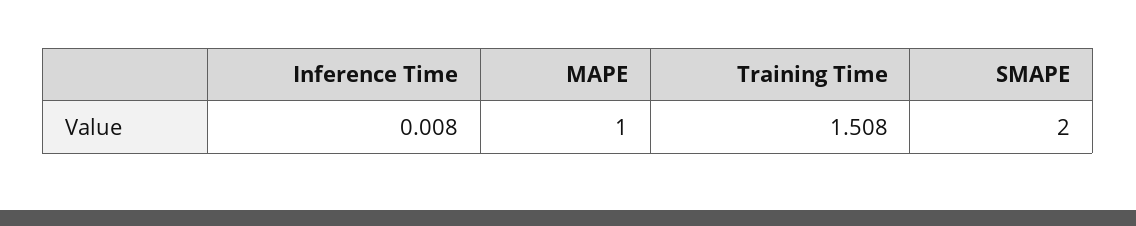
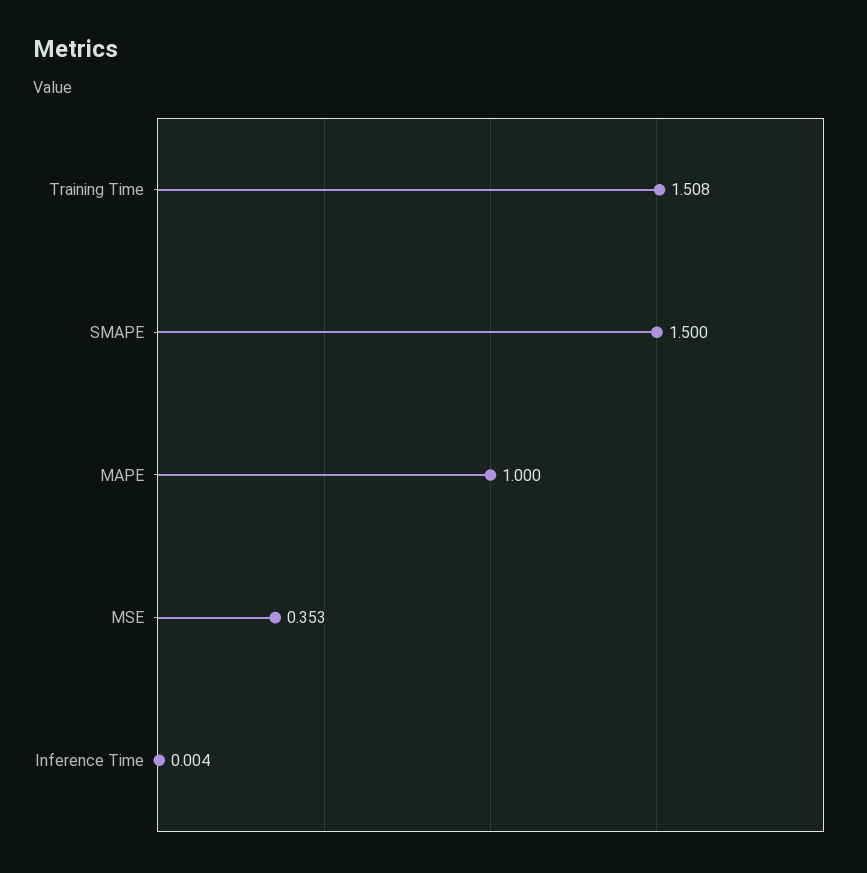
  {
-   "Inference Time": 0.008,
+   "Inference Time": 0.004,
    "MAPE": 1,
    "Training Time": 1.508,
-   "SMAPE": 2
+   "SMAPE": 1.5,
+   "MSE": 0.353
  }

